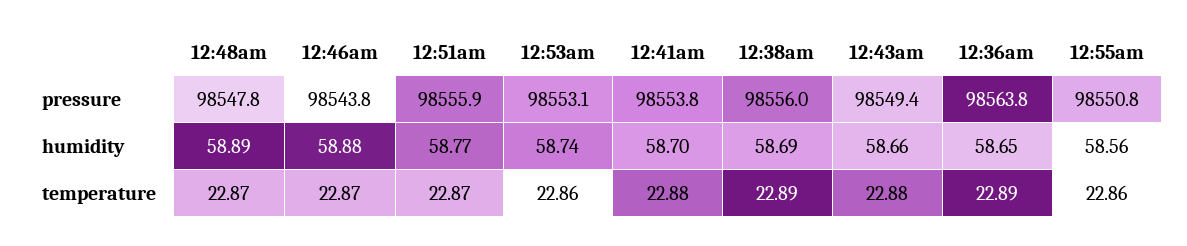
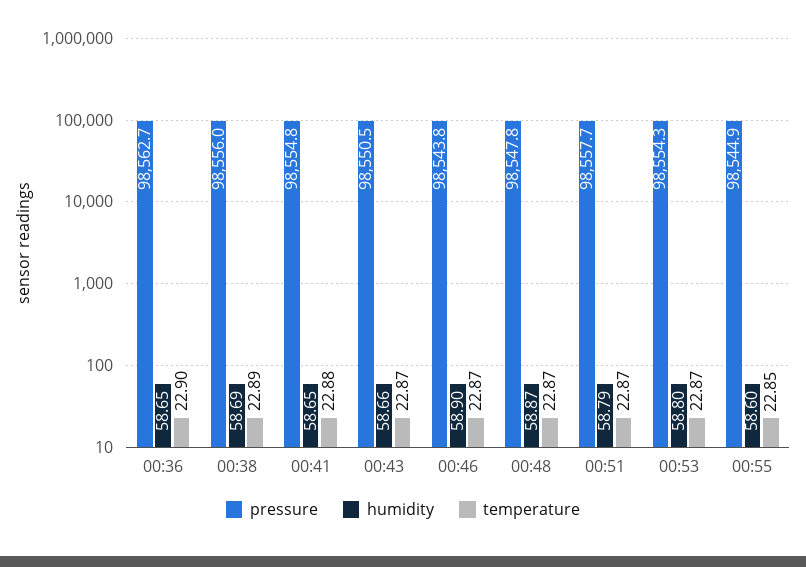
  {
    "pressure": {
      "12:48am": 98547.8,
      "12:46am": 98543.8,
-     "12:51am": 98555.9,
+     "12:51am": 98557.7,
-     "12:53am": 98553.1,
+     "12:53am": 98554.3,
-     "12:41am": 98553.8,
+     "12:41am": 98554.8,
      "12:38am": 98556,
-     "12:43am": 98549.4,
+     "12:43am": 98550.5,
-     "12:36am": 98563.8,
+     "12:36am": 98562.7,
-     "12:55am": 98550.8
+     "12:55am": 98544.9
    },
    "humidity": {
-     "12:48am": 58.89,
+     "12:48am": 58.87,
-     "12:46am": 58.88,
+     "12:46am": 58.9,
-     "12:51am": 58.77,
+     "12:51am": 58.79,
-     "12:53am": 58.74,
+     "12:53am": 58.8,
-     "12:41am": 58.7,
+     "12:41am": 58.65,
      "12:38am": 58.69,
      "12:43am": 58.66,
      "12:36am": 58.65,
-     "12:55am": 58.56
+     "12:55am": 58.6
    },
    "temperature": {
      "12:48am": 22.87,
      "12:46am": 22.87,
      "12:51am": 22.87,
-     "12:53am": 22.86,
+     "12:53am": 22.87,
      "12:41am": 22.88,
      "12:38am": 22.89,
-     "12:43am": 22.88,
+     "12:43am": 22.87,
-     "12:36am": 22.89,
+     "12:36am": 22.9,
-     "12:55am": 22.86
+     "12:55am": 22.85
    }
  }

